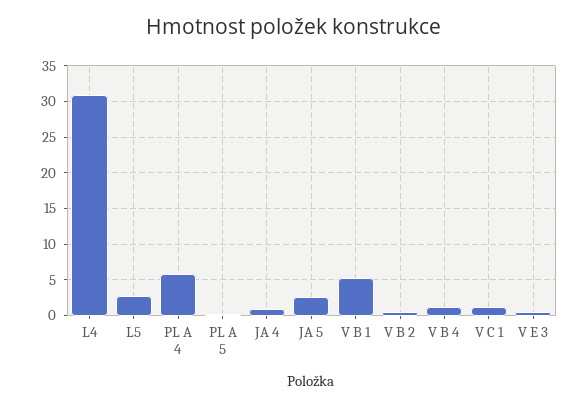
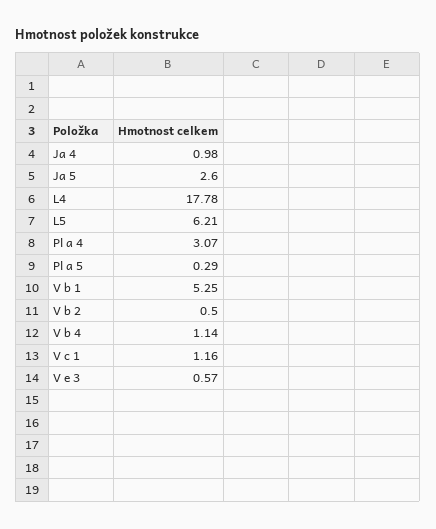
  {
-   "L4": 31,
+   "L4": 17.78,
-   "L5": 3,
+   "L5": 6.21,
-   "PL A 4": 6,
+   "PL A 4": 3.07,
    "PL A 5": 0.29,
    "JA 4": 0.98,
    "JA 5": 2.6,
    "V B 1": 5.25,
    "V B 2": 0.5,
    "V B 4": 1.14,
    "V C 1": 1.16,
    "V E 3": 0.57
  }

